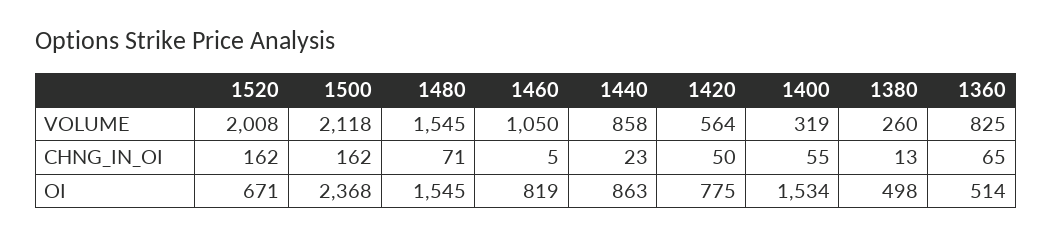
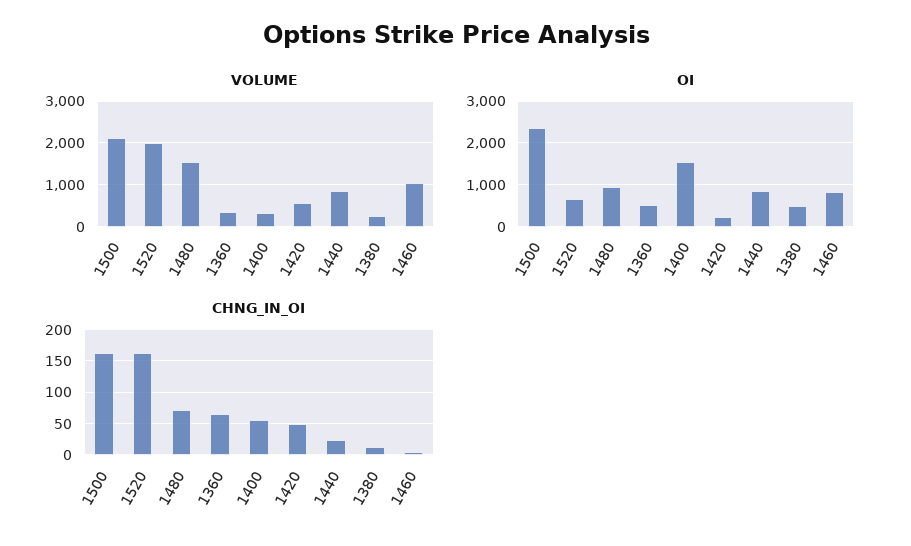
  {
    "VOLUME": {
      "1520": 2008,
      "1500": 2118,
      "1480": 1545,
      "1460": 1050,
      "1440": 858,
      "1420": 564,
      "1400": 319,
      "1380": 260,
-     "1360": 825
+     "1360": 400
    },
    "CHNG_IN_OI": {
      "1520": 162,
      "1500": 162,
      "1480": 71,
      "1460": 5,
      "1440": 23,
      "1420": 50,
      "1400": 55,
      "1380": 13,
      "1360": 65
    },
    "OI": {
      "1520": 671,
      "1500": 2368,
-     "1480": 1545,
+     "1480": 1000,
      "1460": 819,
      "1440": 863,
-     "1420": 775,
+     "1420": 200,
      "1400": 1534,
      "1380": 498,
      "1360": 514
    }
  }

